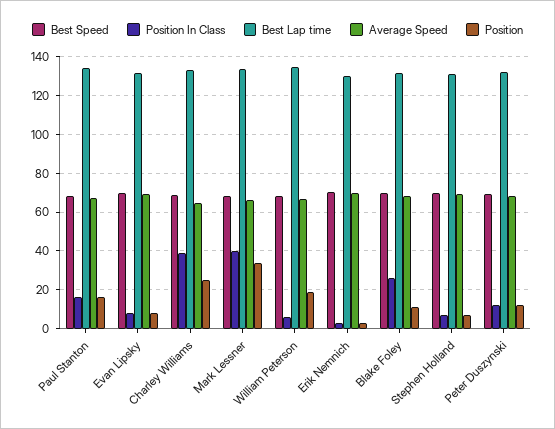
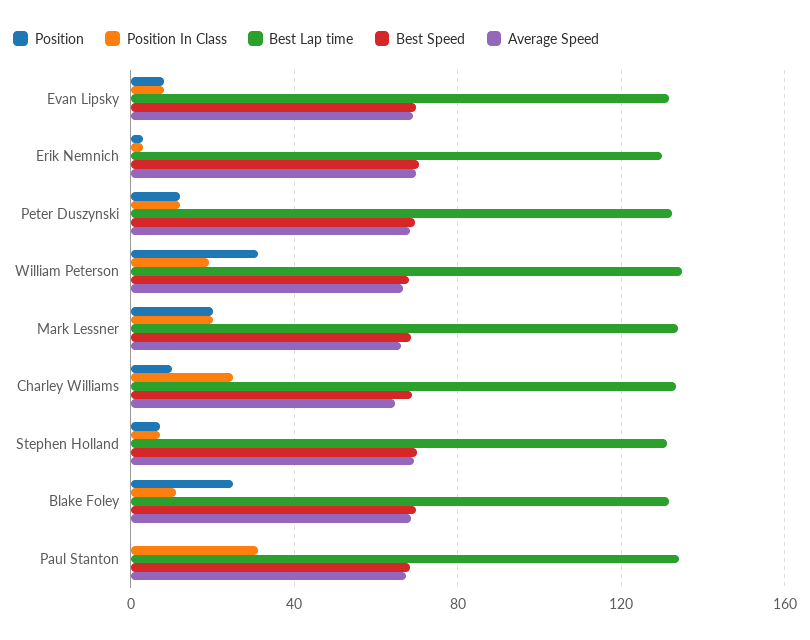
  {
    "Best Speed": {
      "Paul Stanton": 70,
      "Evan Lipsky": 70,
      "Charley Williams": 70,
      "Mark Lessner": 70,
      "William Peterson": 70,
      "Erik Nemnich": 70,
      "Blake Foley": 70,
      "Stephen Holland": 70,
      "Peter Duszynski": 70
    },
    "Position In Class": {
-     "Paul Stanton": 15,
+     "Paul Stanton": 30,
      "Evan Lipsky": 10,
-     "Charley Williams": 40,
+     "Charley Williams": 25,
-     "Mark Lessner": 40,
+     "Mark Lessner": 20,
-     "William Peterson": 5,
+     "William Peterson": 20,
      "Erik Nemnich": 5,
-     "Blake Foley": 25,
+     "Blake Foley": 10,
      "Stephen Holland": 5,
      "Peter Duszynski": 10
    },
    "Best Lap time": {
      "Paul Stanton": 135,
      "Evan Lipsky": 130,
      "Charley Williams": 135,
      "Mark Lessner": 135,
      "William Peterson": 135,
      "Erik Nemnich": 130,
      "Blake Foley": 130,
      "Stephen Holland": 130,
      "Peter Duszynski": 130
    },
    "Average Speed": {
      "Paul Stanton": 65,
      "Evan Lipsky": 70,
      "Charley Williams": 65,
      "Mark Lessner": 65,
      "William Peterson": 65,
      "Erik Nemnich": 70,
      "Blake Foley": 70,
      "Stephen Holland": 70,
      "Peter Duszynski": 70
    },
    "Position": {
-     "Paul Stanton": 15,
+     "Paul Stanton": 0,
      "Evan Lipsky": 10,
-     "Charley Williams": 25,
+     "Charley Williams": 10,
-     "Mark Lessner": 35,
+     "Mark Lessner": 20,
-     "William Peterson": 20,
+     "William Peterson": 30,
      "Erik Nemnich": 5,
-     "Blake Foley": 10,
+     "Blake Foley": 25,
      "Stephen Holland": 5,
      "Peter Duszynski": 10
    }
  }

